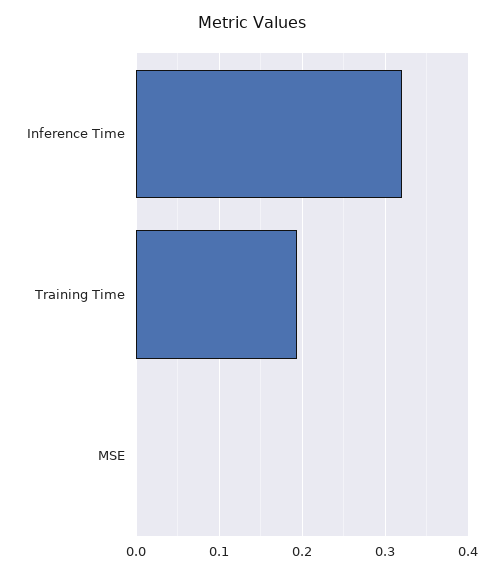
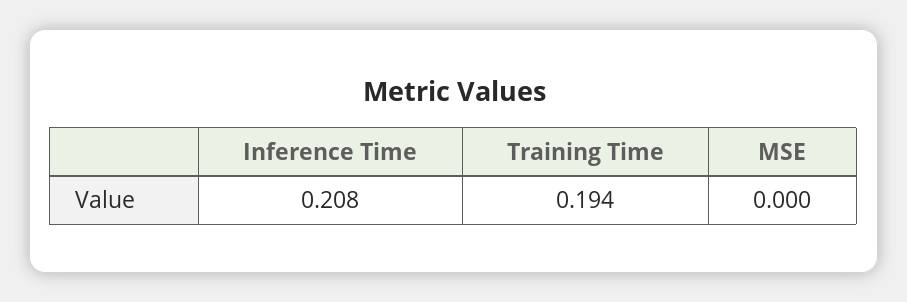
  {
-   "Inference Time": 0.32,
+   "Inference Time": 0.208,
    "Training Time": 0.194,
    "MSE": 0
  }

